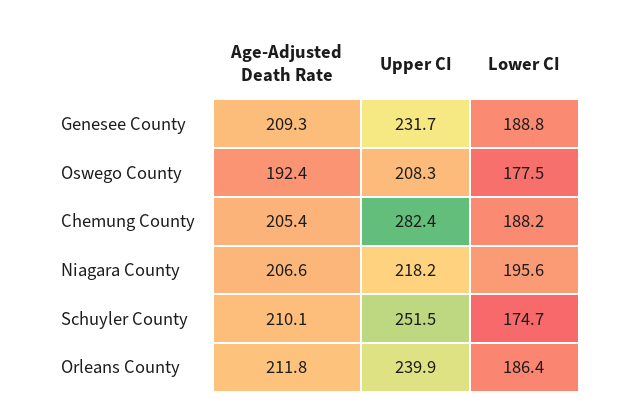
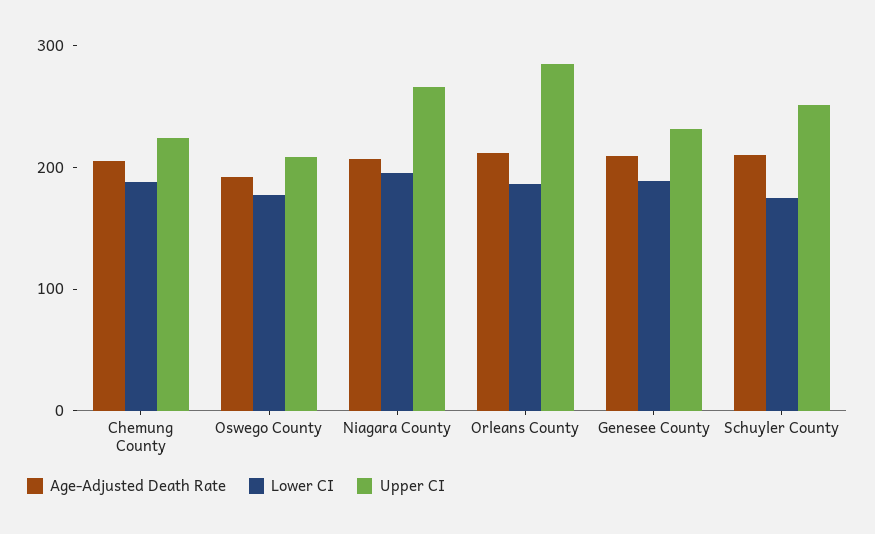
  {
    "Age-Adjusted Death Rate": {
      "Genesee County": 209.3,
      "Oswego County": 192.4,
      "Chemung County": 205.4,
      "Niagara County": 206.6,
      "Schuyler County": 210.1,
      "Orleans County": 211.8
    },
    "Upper CI": {
      "Genesee County": 231.7,
      "Oswego County": 208.3,
-     "Chemung County": 282.4,
+     "Chemung County": 220,
-     "Niagara County": 218.2,
+     "Niagara County": 260,
      "Schuyler County": 251.5,
-     "Orleans County": 239.9
+     "Orleans County": 280
    },
    "Lower CI": {
      "Genesee County": 188.8,
      "Oswego County": 177.5,
      "Chemung County": 188.2,
      "Niagara County": 195.6,
      "Schuyler County": 174.7,
      "Orleans County": 186.4
    }
  }

